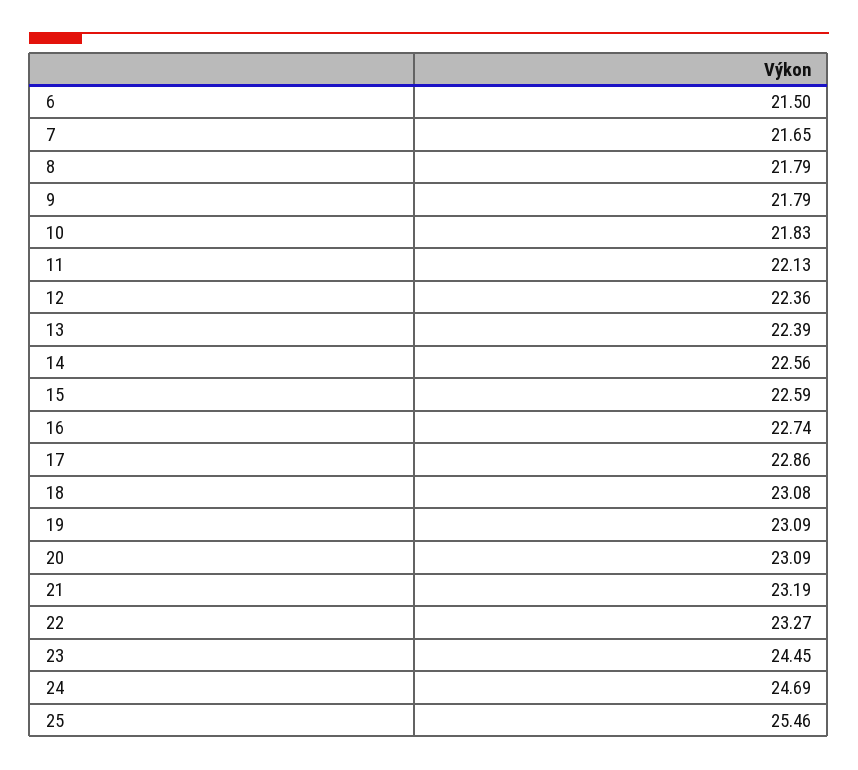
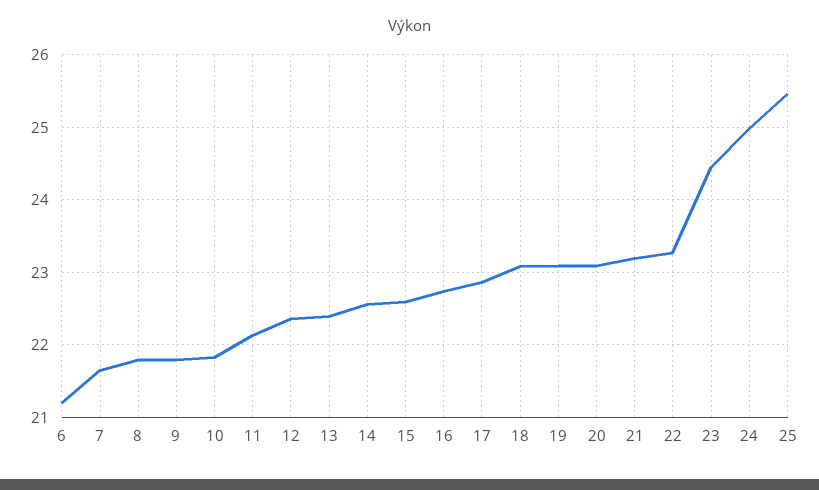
  {
-   "6": 21.5,
+   "6": 21.2,
    "7": 21.65,
    "8": 21.79,
    "9": 21.79,
    "10": 21.83,
    "11": 22.13,
    "12": 22.36,
    "13": 22.39,
    "14": 22.56,
    "15": 22.59,
    "16": 22.74,
    "17": 22.86,
    "18": 23.08,
    "19": 23.09,
    "20": 23.09,
    "21": 23.19,
    "22": 23.27,
    "23": 24.45,
-   "24": 24.69,
+   "24": 25,
    "25": 25.46
  }

